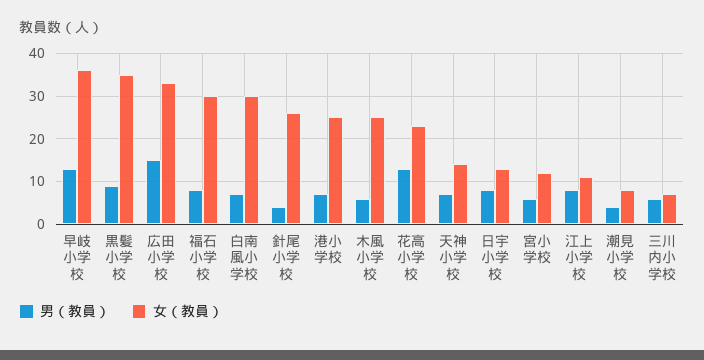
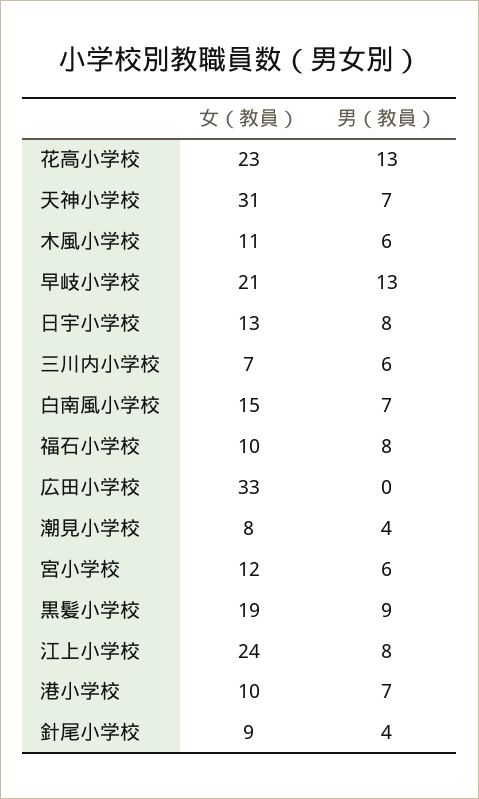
  {
    "男（教員）": {
      "早岐小学校": 13,
      "黒髪小学校": 9,
-     "広田小学校": 15,
+     "広田小学校": 0,
      "福石小学校": 8,
      "白南風小学校": 7,
      "針尾小学校": 4,
      "港小学校": 7,
      "木風小学校": 6,
      "花高小学校": 13,
      "天神小学校": 7,
      "日宇小学校": 8,
      "宮小学校": 6,
      "江上小学校": 8,
      "潮見小学校": 4,
      "三川内小学校": 6
    },
    "女（教員）": {
-     "早岐小学校": 35,
+     "早岐小学校": 21,
-     "黒髪小学校": 35,
+     "黒髪小学校": 19,
      "広田小学校": 33,
-     "福石小学校": 30,
+     "福石小学校": 10,
-     "白南風小学校": 30,
+     "白南風小学校": 15,
-     "針尾小学校": 25,
+     "針尾小学校": 9,
-     "港小学校": 25,
+     "港小学校": 10,
-     "木風小学校": 25,
+     "木風小学校": 11,
      "花高小学校": 23,
-     "天神小学校": 15,
+     "天神小学校": 31,
      "日宇小学校": 13,
      "宮小学校": 12,
-     "江上小学校": 10,
+     "江上小学校": 24,
      "潮見小学校": 8,
      "三川内小学校": 7
    }
  }

